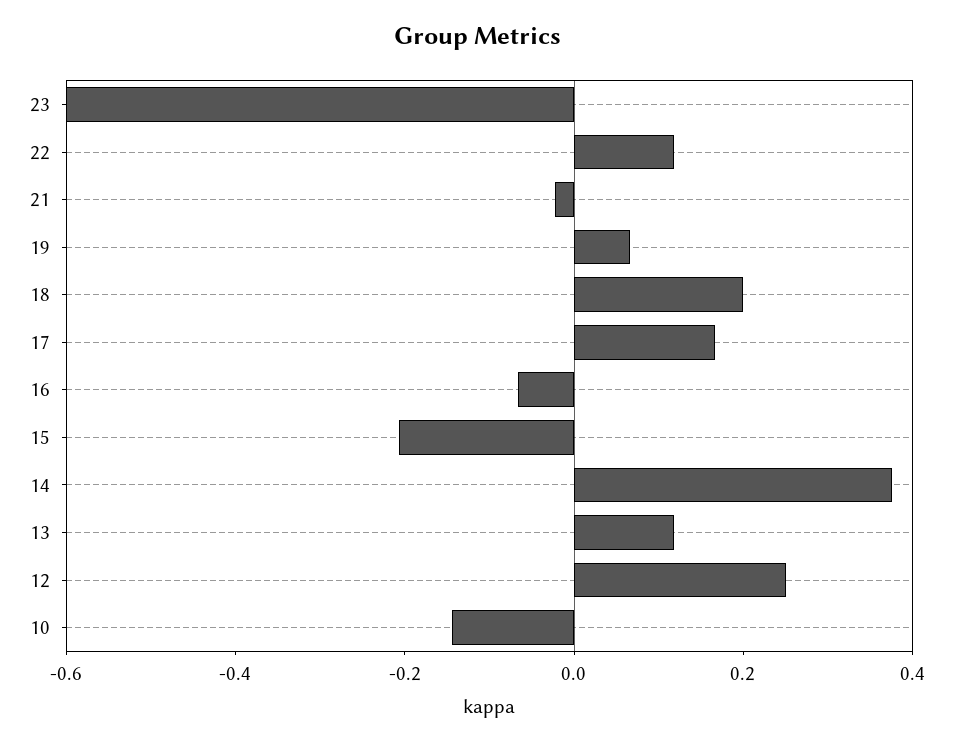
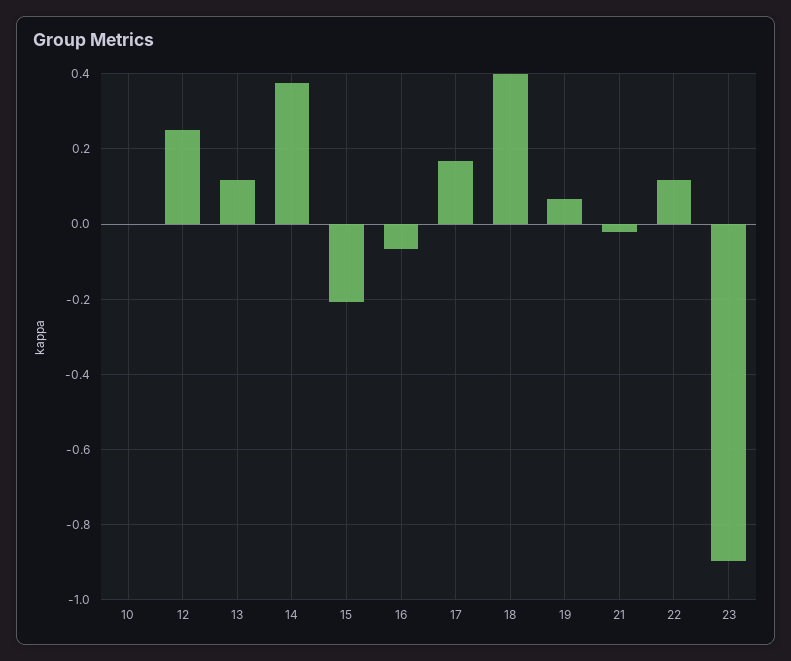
  {
-   "23": -0.6,
+   "23": -0.9,
    "22": 0.12,
    "21": -0.02,
    "19": 0.06,
-   "18": 0.2,
+   "18": 0.4,
    "17": 0.16,
    "16": -0.06,
    "15": -0.2,
    "14": 0.38,
    "13": 0.12,
    "12": 0.26,
-   "10": -0.15
+   "10": 0
  }

